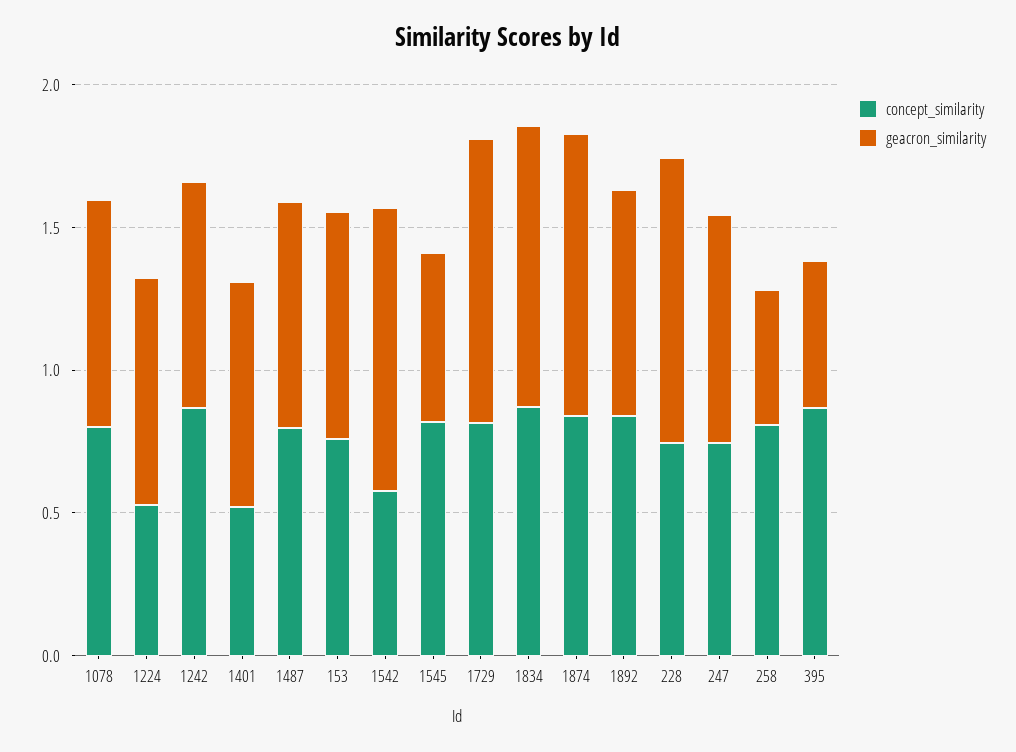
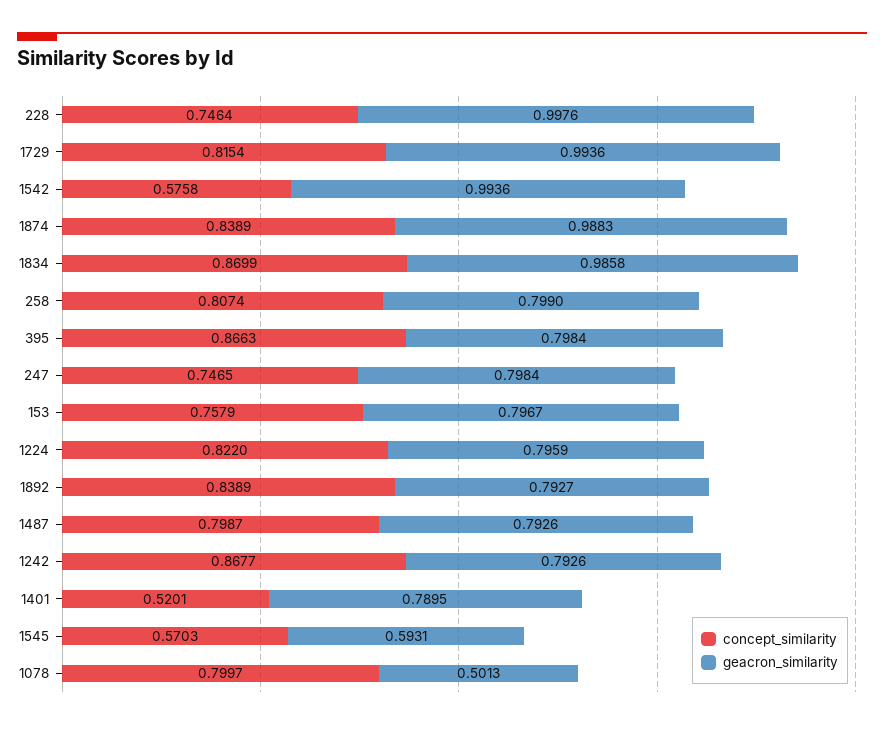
  {
    "concept_similarity": {
      "1078": 0.7997,
-     "1224": 0.5,
+     "1224": 0.822,
      "1242": 0.8677,
      "1401": 0.5201,
      "1487": 0.7987,
      "153": 0.7579,
      "1542": 0.5758,
-     "1545": 0.8,
+     "1545": 0.5703,
      "1729": 0.8154,
      "1834": 0.8699,
      "1874": 0.8389,
      "1892": 0.8389,
      "228": 0.7464,
      "247": 0.7465,
      "258": 0.8074,
      "395": 0.8663
    },
    "geacron_similarity": {
-     "1078": 0.8,
+     "1078": 0.5013,
      "1224": 0.7959,
      "1242": 0.7926,
      "1401": 0.7895,
      "1487": 0.7926,
      "153": 0.7967,
      "1542": 0.9936,
      "1545": 0.5931,
      "1729": 0.9936,
      "1834": 0.9858,
      "1874": 0.9883,
      "1892": 0.7927,
      "228": 0.9976,
      "247": 0.7984,
-     "258": 0.5,
+     "258": 0.799,
-     "395": 0.5
+     "395": 0.7984
    }
  }

